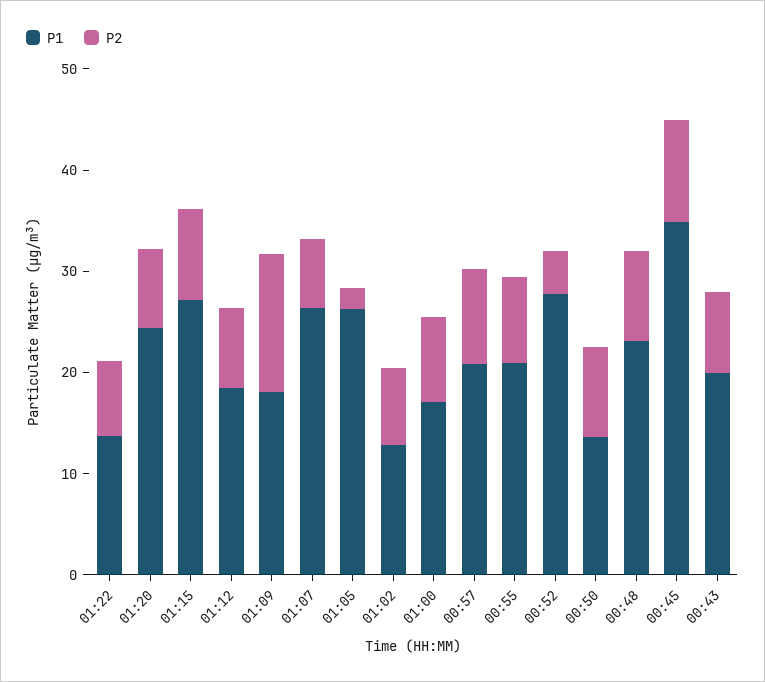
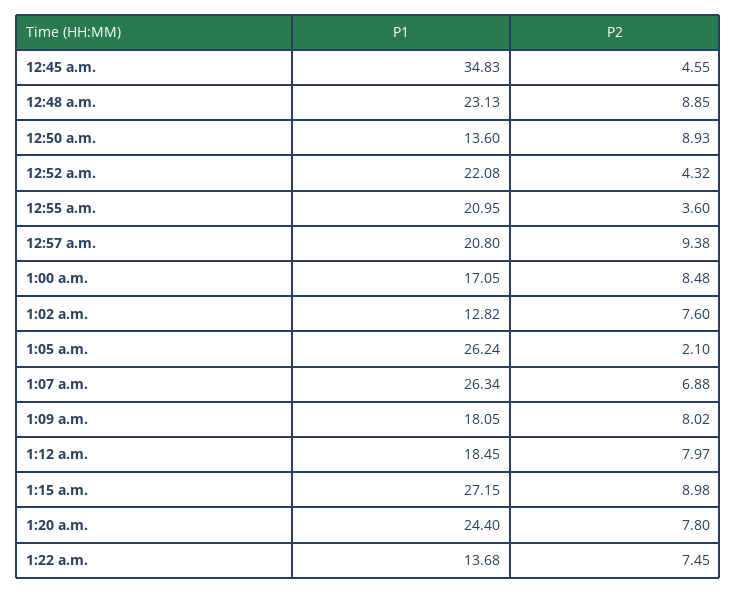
  {
    "P1": {
      "01:22": 13.68,
      "01:20": 24.4,
      "01:15": 27.15,
      "01:12": 18.45,
      "01:09": 18.05,
      "01:07": 26.34,
      "01:05": 26.24,
      "01:02": 12.82,
      "01:00": 17.05,
      "00:57": 20.8,
      "00:55": 20.95,
-     "00:52": 28,
+     "00:52": 22.08,
      "00:50": 13.6,
      "00:48": 23.13,
-     "00:45": 34.83,
+     "00:45": 34.83
-     "00:43": 20
    },
    "P2": {
      "01:22": 7.45,
      "01:20": 7.8,
      "01:15": 8.98,
      "01:12": 7.97,
-     "01:09": 14,
+     "01:09": 8.02,
      "01:07": 6.88,
      "01:05": 2.1,
      "01:02": 7.6,
      "01:00": 8.48,
      "00:57": 9.38,
-     "00:55": 8,
+     "00:55": 3.6,
      "00:52": 4.32,
      "00:50": 8.93,
      "00:48": 8.85,
-     "00:45": 10,
+     "00:45": 4.55
-     "00:43": 8
    }
  }

